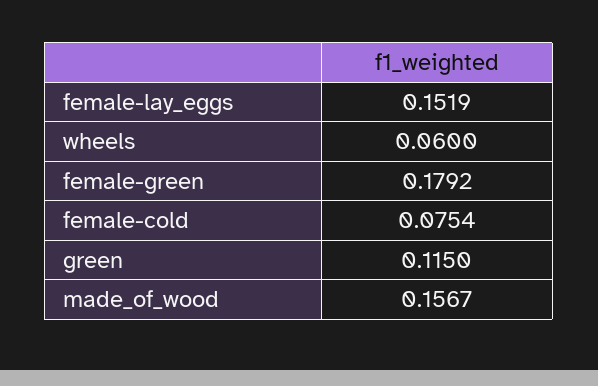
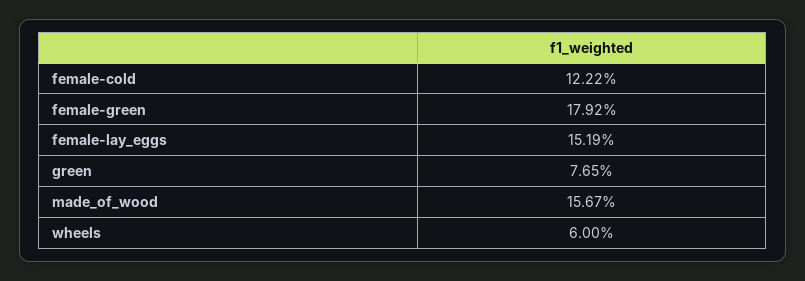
  {
    "female-lay_eggs": 0.1519,
    "wheels": 0.06,
    "female-green": 0.1792,
-   "female-cold": 0.0754,
+   "female-cold": 0.1222,
-   "green": 0.115,
+   "green": 0.0765,
    "made_of_wood": 0.1567
  }

